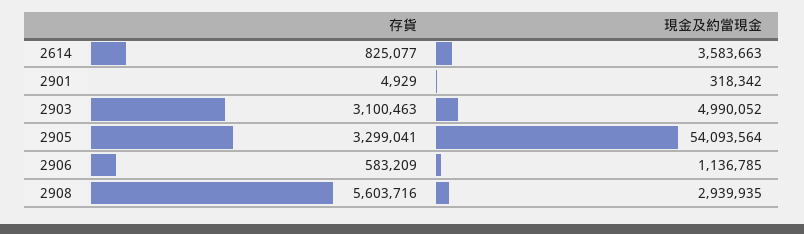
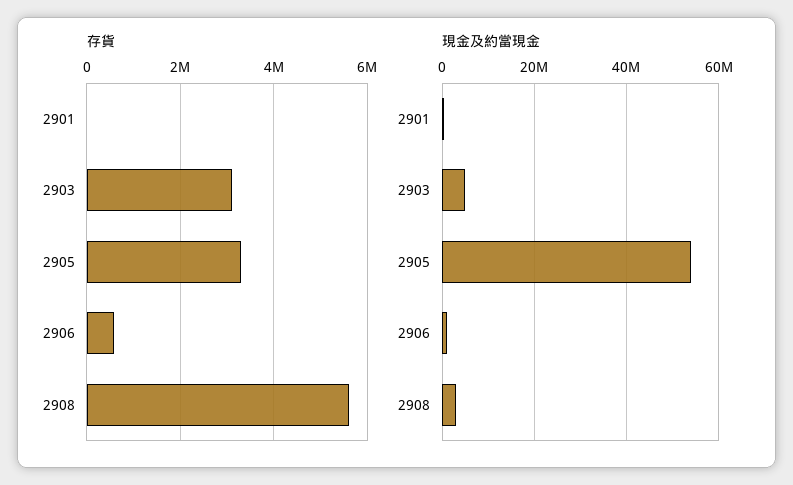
  {
    "存貨": {
-     "2614": 825077,
      "2901": 4929,
      "2903": 3100463,
      "2905": 3299041,
      "2906": 583209,
      "2908": 5603716
    },
    "現金及約當現金": {
-     "2614": 3583663,
      "2901": 318342,
      "2903": 4990052,
      "2905": 54093564,
      "2906": 1136785,
      "2908": 2939935
    }
  }

